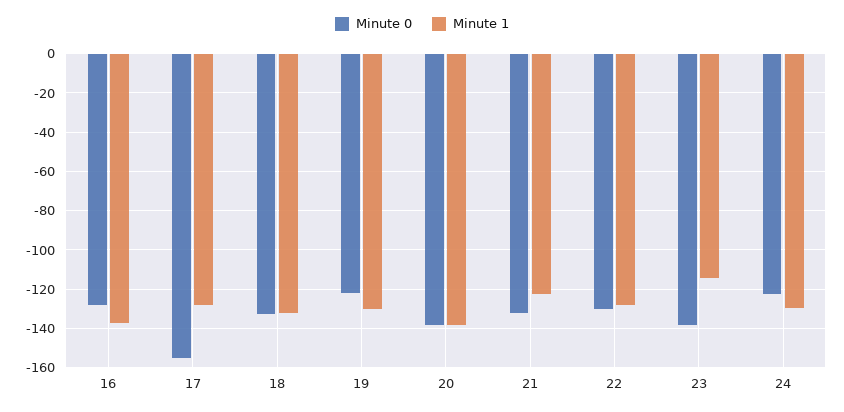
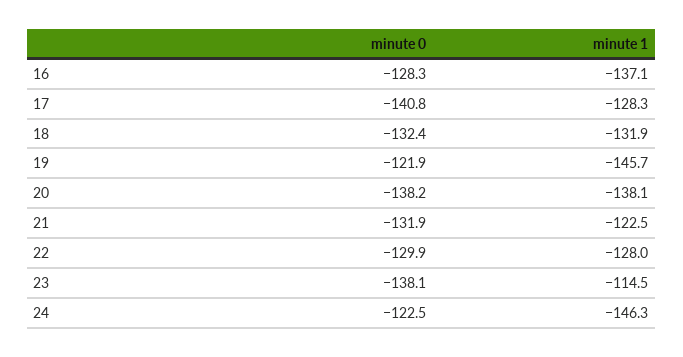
  {
    "Minute 0": {
      "16": -128.3,
-     "17": -155,
+     "17": -140.8,
      "18": -132.4,
      "19": -121.9,
      "20": -138.2,
      "21": -131.9,
      "22": -129.9,
      "23": -138.1,
      "24": -122.5
    },
    "Minute 1": {
      "16": -137.1,
      "17": -128.3,
      "18": -131.9,
-     "19": -130,
+     "19": -145.7,
      "20": -138.1,
      "21": -122.5,
      "22": -128,
      "23": -114.5,
-     "24": -130
+     "24": -146.3
    }
  }

